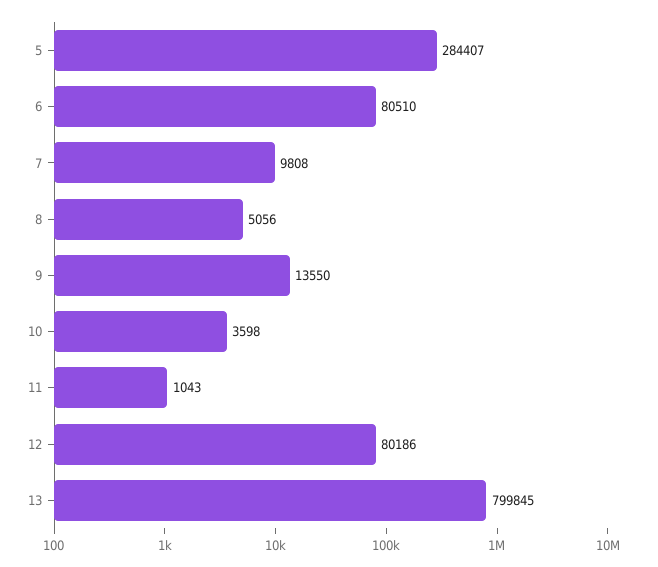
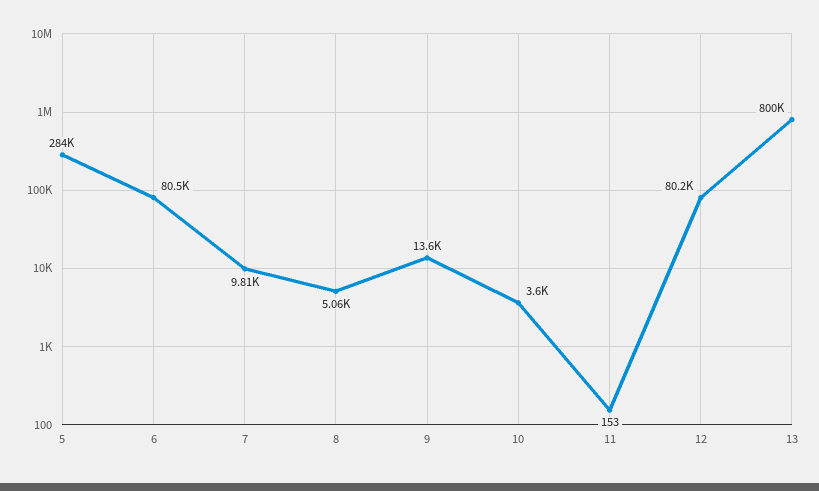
  {
    "5": 284407,
    "6": 80510,
    "7": 9808,
    "8": 5056,
    "9": 13550,
    "10": 3598,
-   "11": 1043,
+   "11": 153,
    "12": 80186,
    "13": 799845
  }

